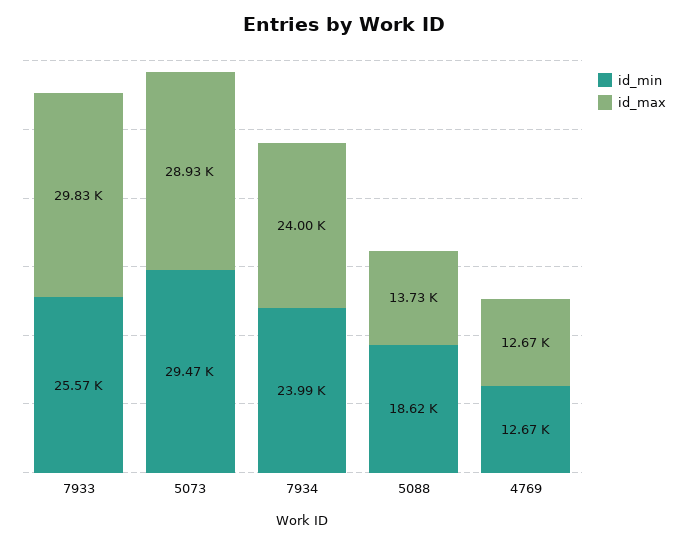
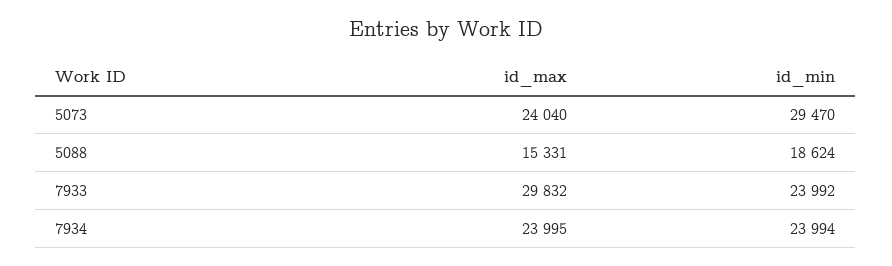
  {
    "id_min": {
-     "7933": 25570,
+     "7933": 23992,
      "5073": 29470,
      "7934": 23994,
-     "5088": 18624,
+     "5088": 18624
-     "4769": 12670
    },
    "id_max": {
      "7933": 29832,
-     "5073": 28930,
+     "5073": 24040,
      "7934": 23995,
-     "5088": 13730,
+     "5088": 15331
-     "4769": 12670
    }
  }

